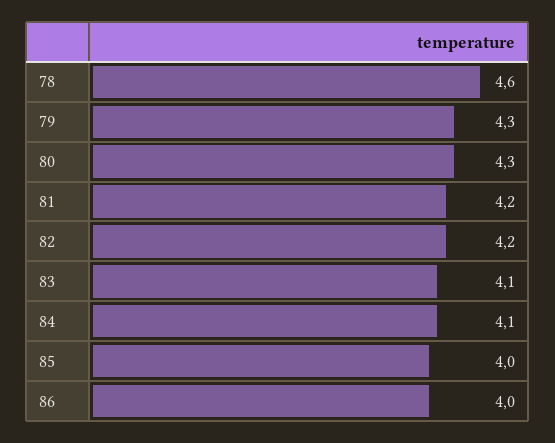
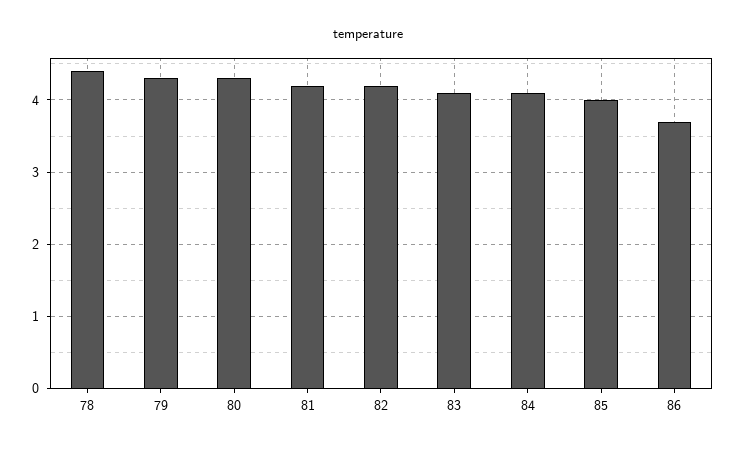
  {
-   "78": 4.6,
+   "78": 4.4,
    "79": 4.3,
    "80": 4.3,
    "81": 4.2,
    "82": 4.2,
    "83": 4.1,
    "84": 4.1,
    "85": 4,
-   "86": 4
+   "86": 3.7
  }

